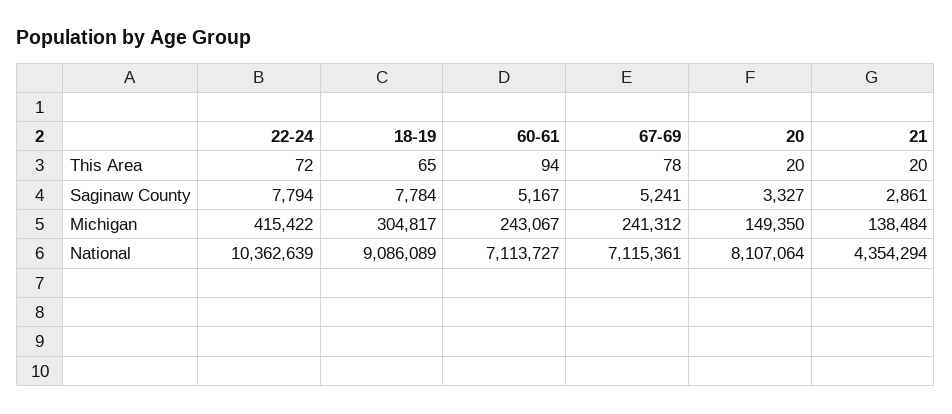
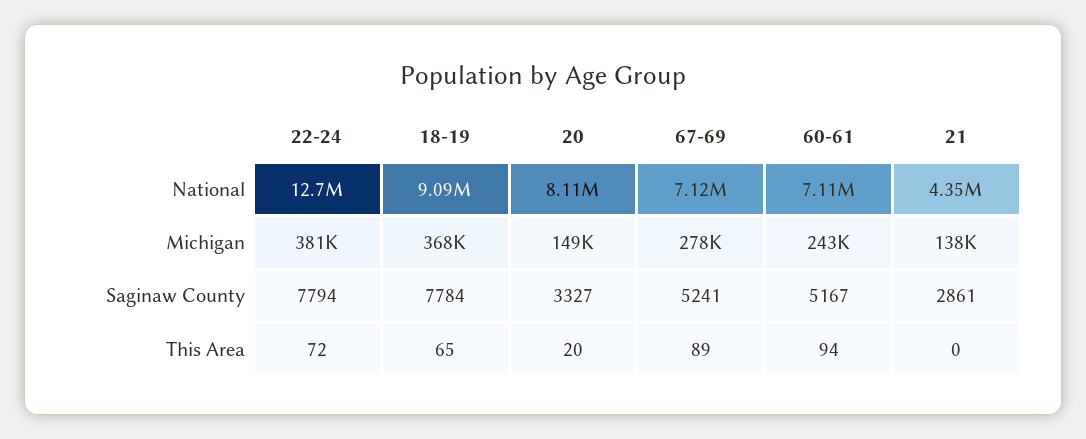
  {
    "22-24": {
      "This Area": 72,
      "Saginaw County": 7794,
-     "Michigan": 415422,
+     "Michigan": 381000,
-     "National": 10362639
+     "National": 12700000
    },
    "18-19": {
      "This Area": 65,
      "Saginaw County": 7784,
-     "Michigan": 304817,
+     "Michigan": 368000,
      "National": 9086089
    },
    "60-61": {
      "This Area": 94,
      "Saginaw County": 5167,
      "Michigan": 243067,
      "National": 7113727
    },
    "67-69": {
-     "This Area": 78,
+     "This Area": 89,
      "Saginaw County": 5241,
-     "Michigan": 241312,
+     "Michigan": 278000,
      "National": 7115361
    },
    "20": {
      "This Area": 20,
      "Saginaw County": 3327,
      "Michigan": 149350,
      "National": 8107064
    },
    "21": {
-     "This Area": 20,
+     "This Area": 0,
      "Saginaw County": 2861,
      "Michigan": 138484,
      "National": 4354294
    }
  }

